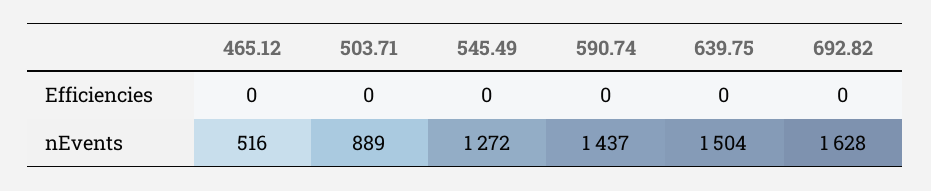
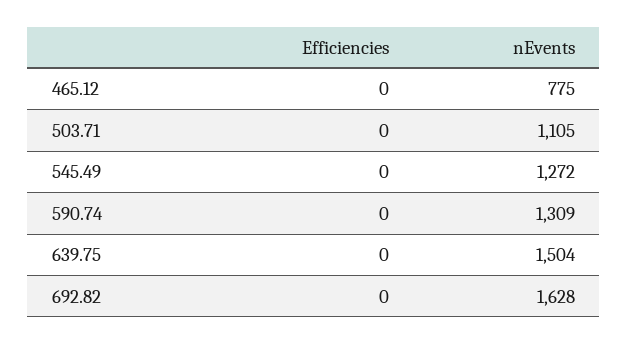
  {
    "465.12": {
      "Efficiencies": 0,
-     "nEvents": 516
+     "nEvents": 775
    },
    "503.71": {
      "Efficiencies": 0,
-     "nEvents": 889
+     "nEvents": 1105
    },
    "545.49": {
      "Efficiencies": 0,
      "nEvents": 1272
    },
    "590.74": {
      "Efficiencies": 0,
-     "nEvents": 1437
+     "nEvents": 1309
    },
    "639.75": {
      "Efficiencies": 0,
      "nEvents": 1504
    },
    "692.82": {
      "Efficiencies": 0,
      "nEvents": 1628
    }
  }

